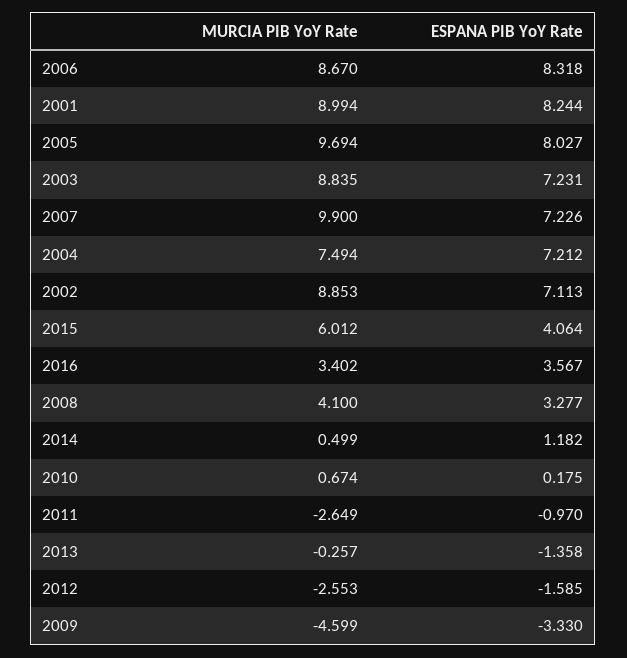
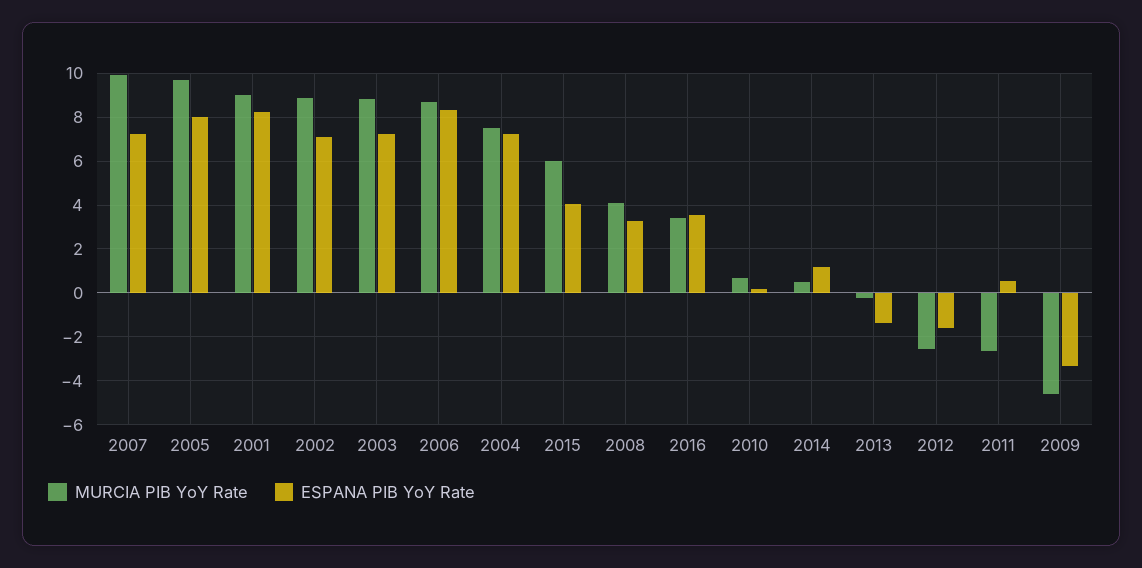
  {
    "MURCIA PIB YoY Rate": {
      "2006": 8.67,
      "2001": 8.994,
      "2005": 9.694,
      "2003": 8.835,
      "2007": 9.9,
      "2004": 7.494,
      "2002": 8.853,
      "2015": 6.012,
      "2016": 3.402,
      "2008": 4.1,
      "2014": 0.499,
      "2010": 0.674,
      "2011": -2.649,
      "2013": -0.257,
      "2012": -2.553,
      "2009": -4.599
    },
    "ESPANA PIB YoY Rate": {
      "2006": 8.318,
      "2001": 8.244,
      "2005": 8.027,
      "2003": 7.231,
      "2007": 7.226,
      "2004": 7.212,
      "2002": 7.113,
      "2015": 4.064,
      "2016": 3.567,
      "2008": 3.277,
      "2014": 1.182,
      "2010": 0.175,
-     "2011": -0.97,
+     "2011": 0.5,
      "2013": -1.358,
      "2012": -1.585,
      "2009": -3.33
    }
  }

